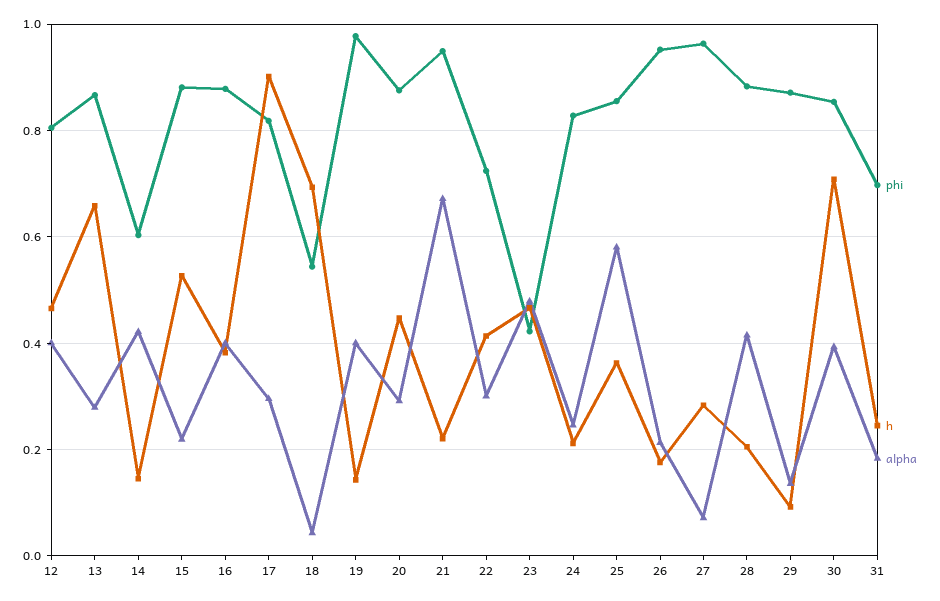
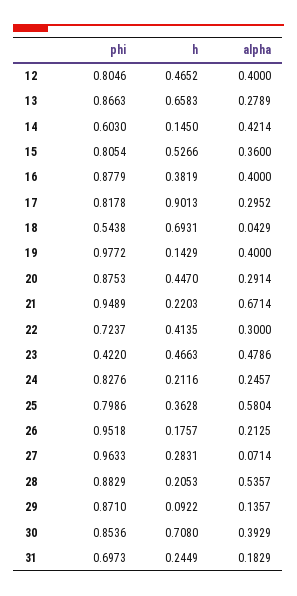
  {
    "phi": {
      "12": 0.8046,
      "13": 0.8663,
      "14": 0.603,
-     "15": 0.88,
+     "15": 0.8054,
      "16": 0.8779,
      "17": 0.8178,
      "18": 0.5438,
      "19": 0.9772,
      "20": 0.8753,
      "21": 0.9489,
      "22": 0.7237,
      "23": 0.422,
      "24": 0.8276,
-     "25": 0.86,
+     "25": 0.7986,
      "26": 0.9518,
      "27": 0.9633,
      "28": 0.8829,
      "29": 0.871,
      "30": 0.8536,
      "31": 0.6973
    },
    "h": {
      "12": 0.4652,
      "13": 0.6583,
      "14": 0.145,
      "15": 0.5266,
      "16": 0.3819,
      "17": 0.9013,
      "18": 0.6931,
      "19": 0.1429,
      "20": 0.447,
      "21": 0.2203,
      "22": 0.4135,
      "23": 0.4663,
      "24": 0.2116,
      "25": 0.3628,
      "26": 0.1757,
      "27": 0.2831,
      "28": 0.2053,
      "29": 0.0922,
      "30": 0.708,
      "31": 0.2449
    },
    "alpha": {
      "12": 0.4,
      "13": 0.2789,
      "14": 0.4214,
-     "15": 0.22,
+     "15": 0.36,
      "16": 0.4,
      "17": 0.2952,
      "18": 0.0429,
      "19": 0.4,
      "20": 0.2914,
      "21": 0.6714,
      "22": 0.3,
      "23": 0.4786,
      "24": 0.2457,
      "25": 0.5804,
      "26": 0.2125,
      "27": 0.0714,
-     "28": 0.42,
+     "28": 0.5357,
      "29": 0.1357,
      "30": 0.3929,
      "31": 0.1829
    }
  }

